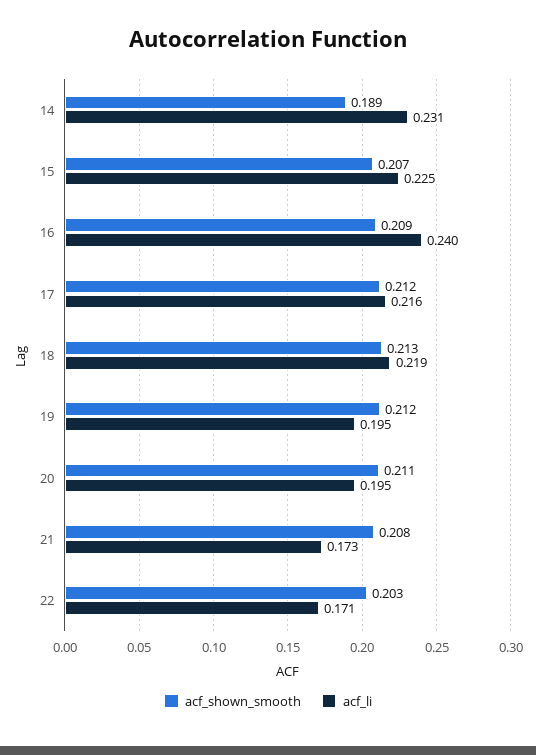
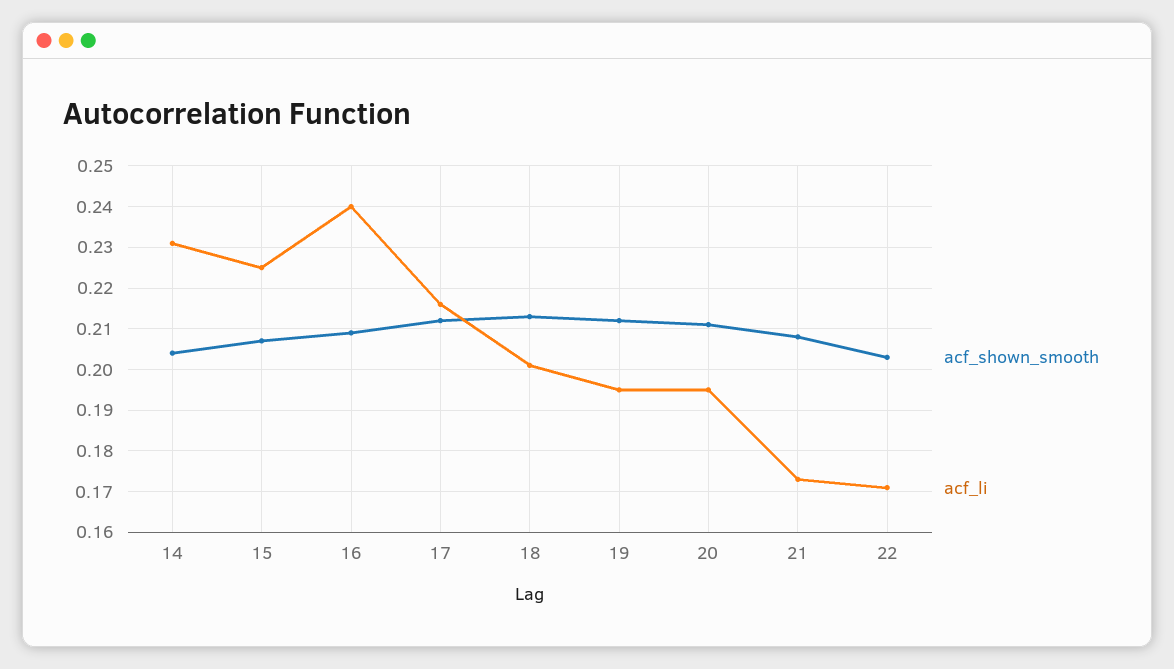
  {
    "acf_shown_smooth": {
-     "14": 0.189,
+     "14": 0.205,
      "15": 0.207,
      "16": 0.209,
      "17": 0.212,
      "18": 0.213,
      "19": 0.212,
      "20": 0.211,
      "21": 0.208,
      "22": 0.203
    },
    "acf_li": {
      "14": 0.231,
      "15": 0.225,
      "16": 0.24,
      "17": 0.216,
-     "18": 0.219,
+     "18": 0.2,
      "19": 0.195,
      "20": 0.195,
      "21": 0.173,
      "22": 0.171
    }
  }

